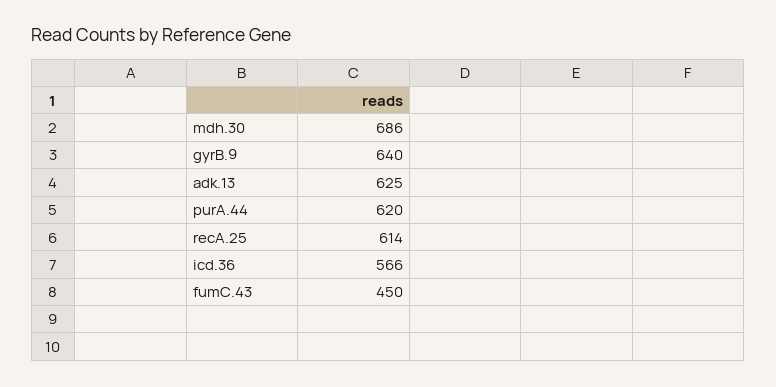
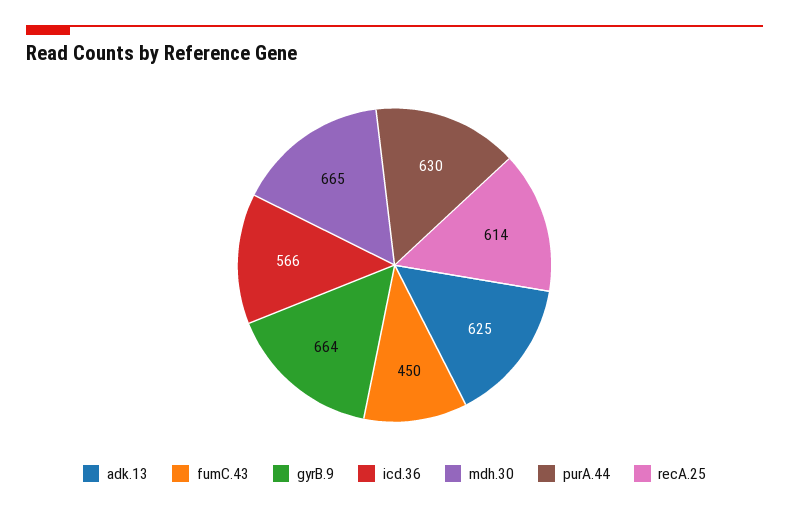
  {
-   "mdh.30": 686,
+   "mdh.30": 665,
-   "gyrB.9": 640,
+   "gyrB.9": 664,
    "adk.13": 625,
-   "purA.44": 620,
+   "purA.44": 630,
    "recA.25": 614,
    "icd.36": 566,
    "fumC.43": 450
  }

